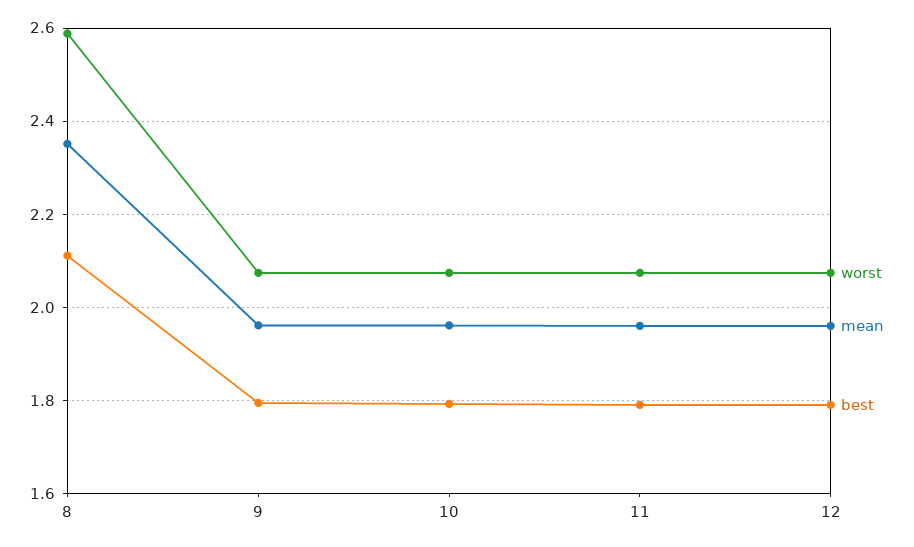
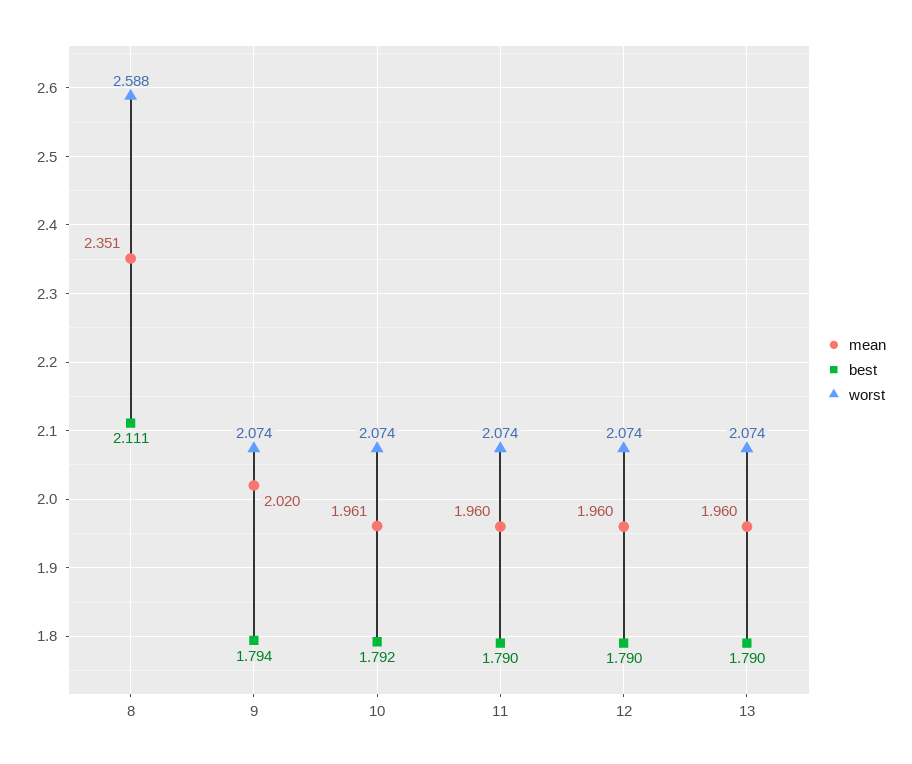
  {
    "worst": {
      "8": 2.588,
      "9": 2.074,
      "10": 2.074,
      "11": 2.074,
-     "12": 2.074
+     "12": 2.074,
+     "13": 2.074
    },
    "mean": {
      "8": 2.351,
-     "9": 1.96,
+     "9": 2.02,
      "10": 1.961,
      "11": 1.96,
-     "12": 1.96
+     "12": 1.96,
+     "13": 1.96
    },
    "best": {
      "8": 2.111,
      "9": 1.794,
      "10": 1.792,
      "11": 1.79,
-     "12": 1.79
+     "12": 1.79,
+     "13": 1.79
    }
  }

